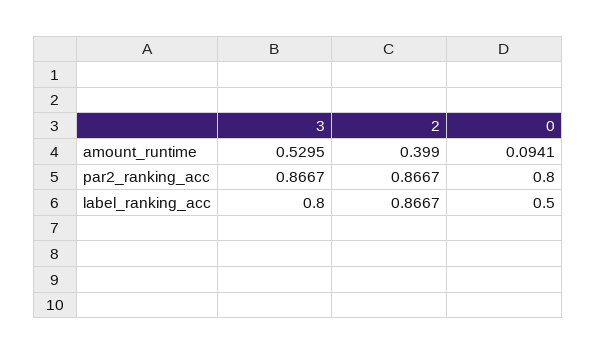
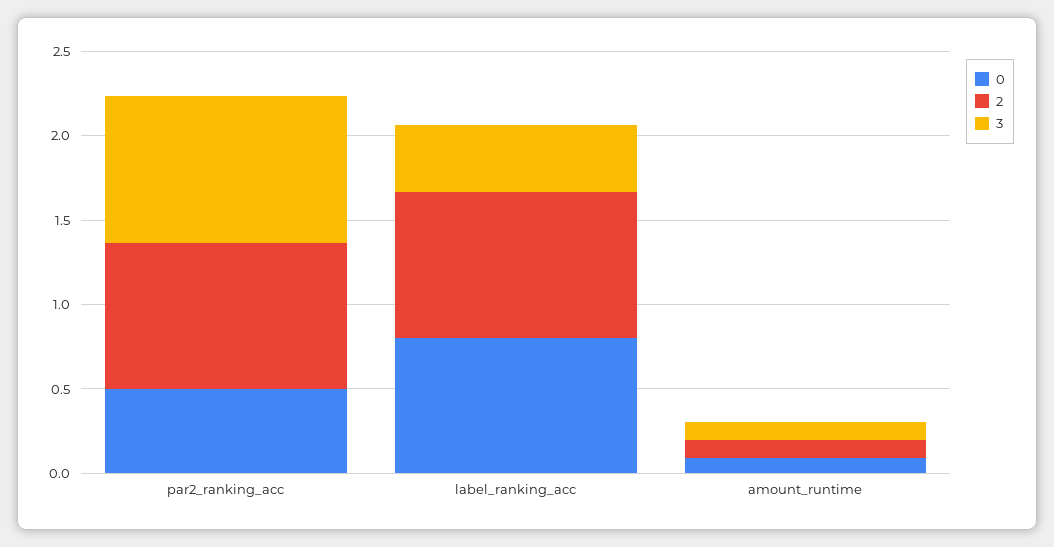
  {
    "3": {
-     "amount_runtime": 0.5295,
+     "amount_runtime": 0.1,
      "par2_ranking_acc": 0.8667,
-     "label_ranking_acc": 0.8
+     "label_ranking_acc": 0.4
    },
    "2": {
-     "amount_runtime": 0.399,
+     "amount_runtime": 0.1,
      "par2_ranking_acc": 0.8667,
      "label_ranking_acc": 0.8667
    },
    "0": {
      "amount_runtime": 0.0941,
-     "par2_ranking_acc": 0.8,
+     "par2_ranking_acc": 0.5,
-     "label_ranking_acc": 0.5
+     "label_ranking_acc": 0.8
    }
  }

